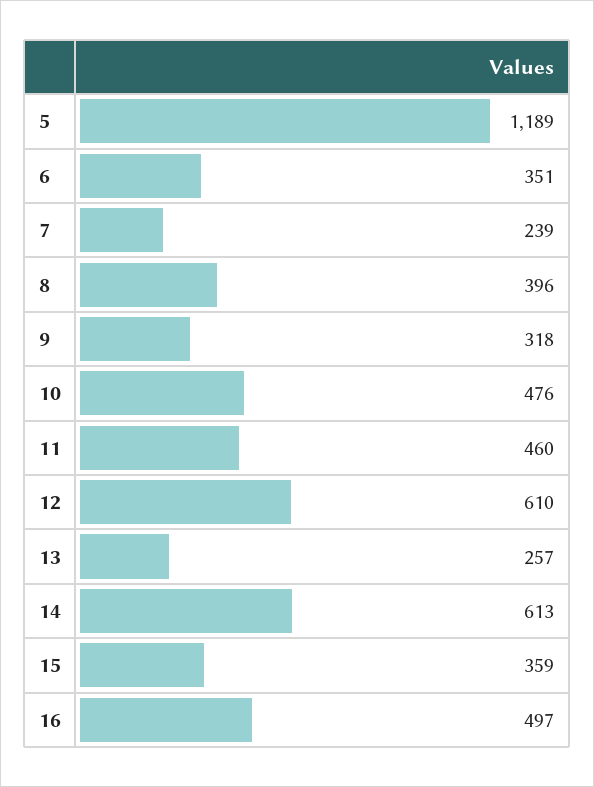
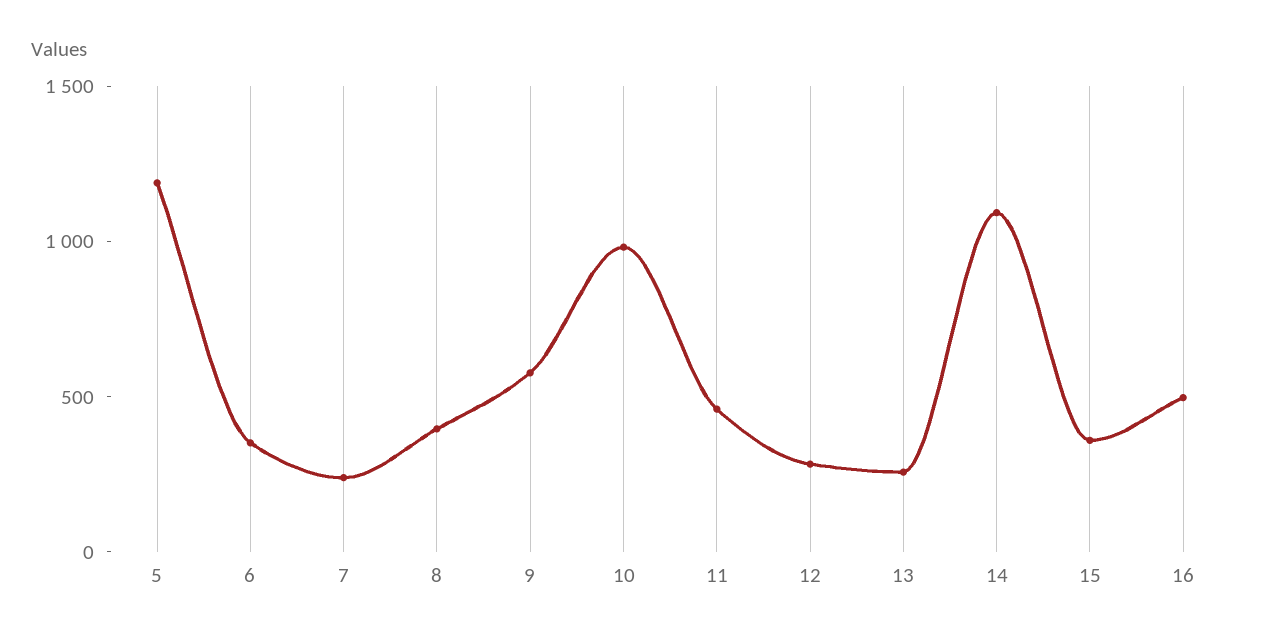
  {
    "5": 1189,
    "6": 351,
    "7": 239,
    "8": 396,
-   "9": 318,
+   "9": 600,
-   "10": 476,
+   "10": 1000,
    "11": 460,
-   "12": 610,
+   "12": 300,
    "13": 257,
-   "14": 613,
+   "14": 1100,
    "15": 359,
    "16": 497
  }

